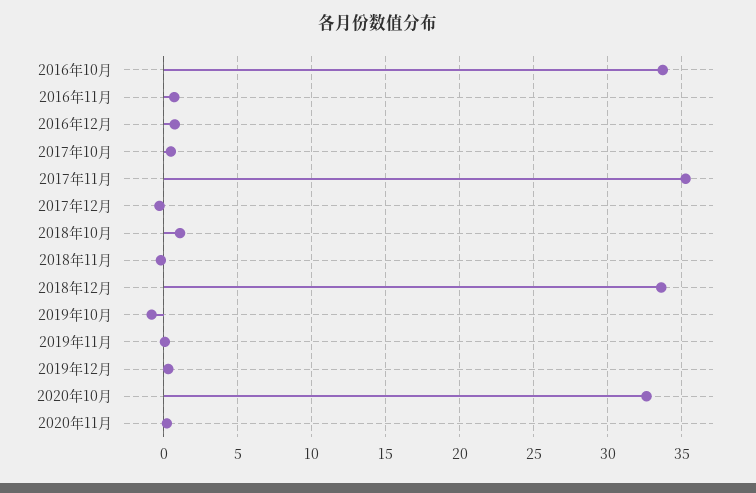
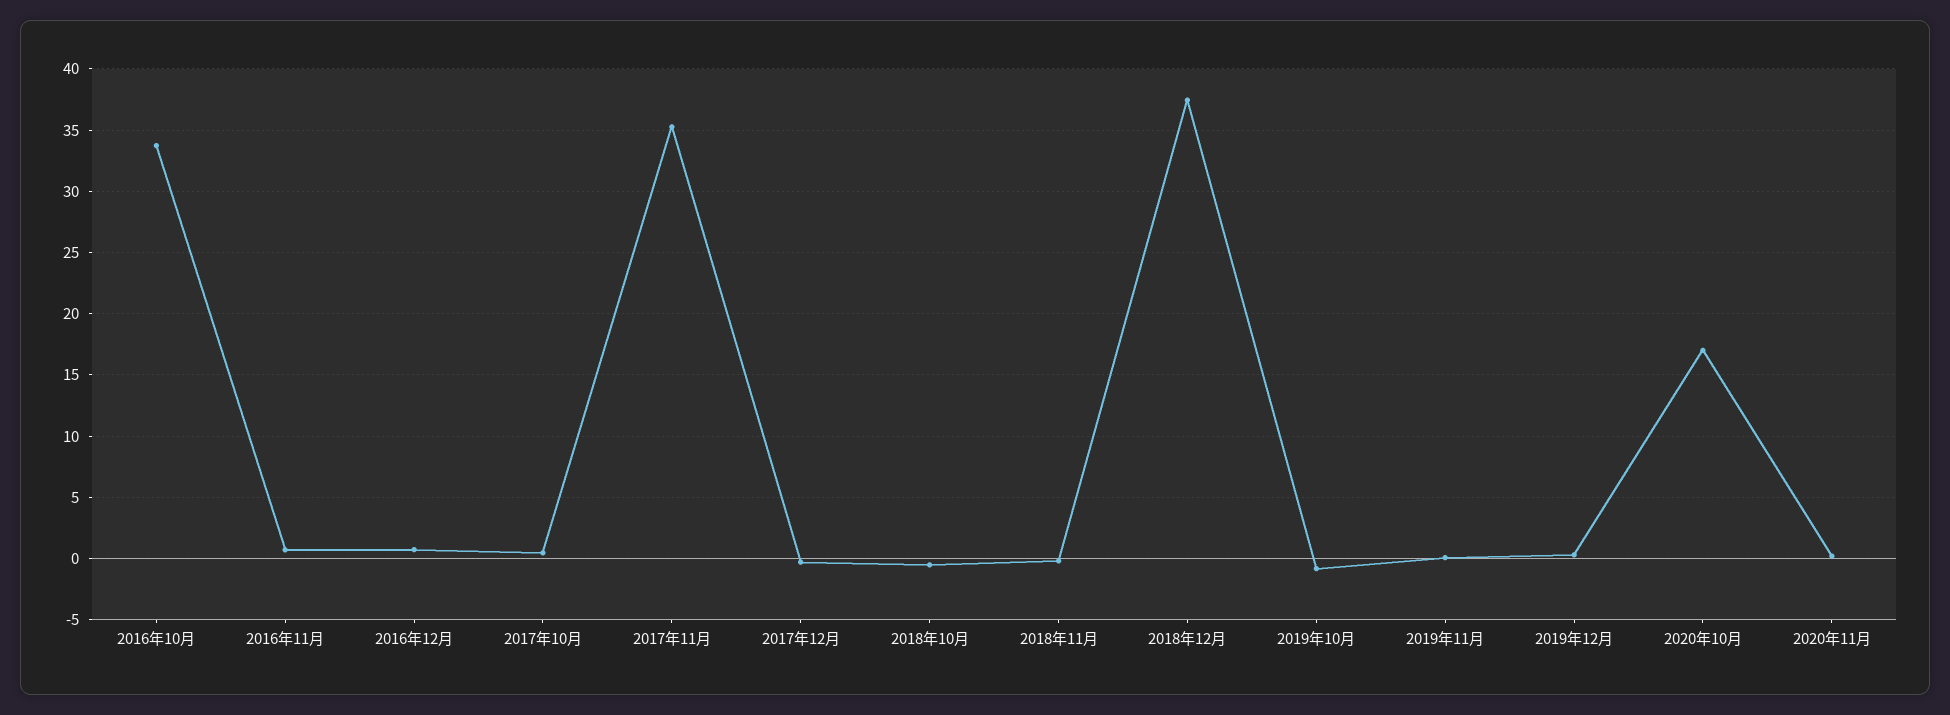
  {
    "2016年10月": 33.5,
    "2016年11月": 0.5,
    "2016年12月": 0.5,
    "2017年10月": 0.5,
    "2017年11月": 35.5,
    "2017年12月": -0.5,
-   "2018年10月": 1,
+   "2018年10月": -0.5,
    "2018年11月": 0,
-   "2018年12月": 33.5,
+   "2018年12月": 37.5,
    "2019年10月": -1,
    "2019年11月": 0,
    "2019年12月": 0.5,
-   "2020年10月": 32.5,
+   "2020年10月": 17,
    "2020年11月": 0
  }

